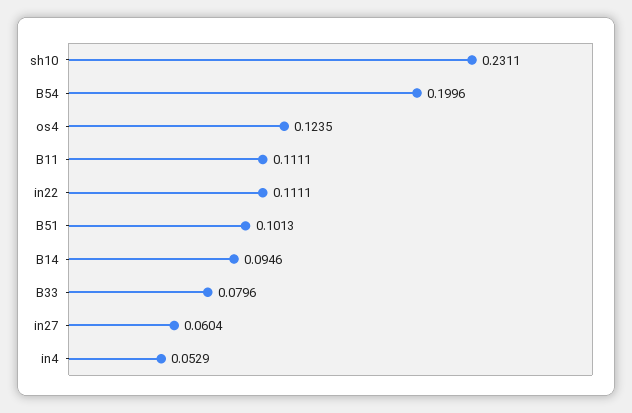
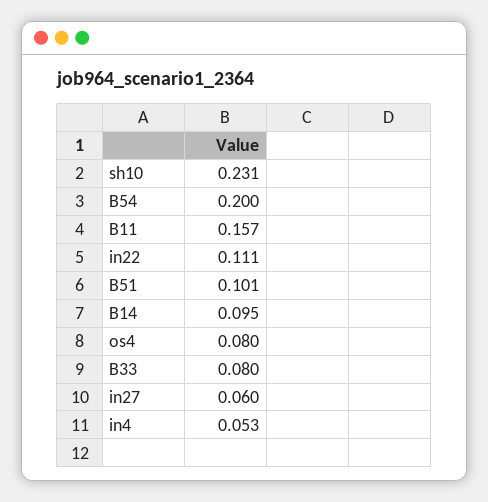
  {
    "sh10": 0.2311,
    "B54": 0.1996,
-   "os4": 0.1235,
+   "os4": 0.08,
-   "B11": 0.1111,
+   "B11": 0.157,
    "in22": 0.1111,
    "B51": 0.1013,
    "B14": 0.0946,
    "B33": 0.0796,
    "in27": 0.0604,
    "in4": 0.0529
  }

